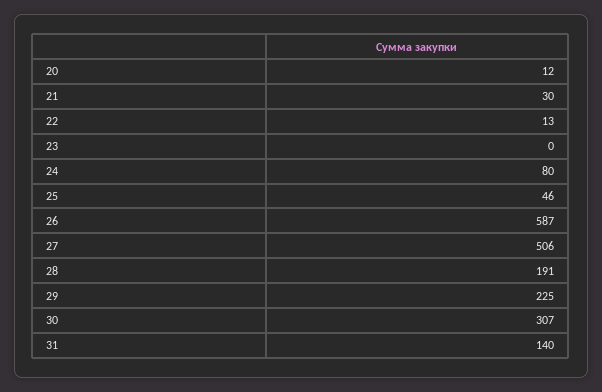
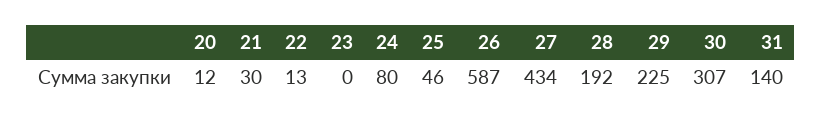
  {
    "20": 12,
    "21": 30,
    "22": 13,
    "23": 0,
    "24": 80,
    "25": 46,
    "26": 587,
-   "27": 506,
+   "27": 434,
-   "28": 191,
+   "28": 192,
    "29": 225,
    "30": 307,
    "31": 140
  }

